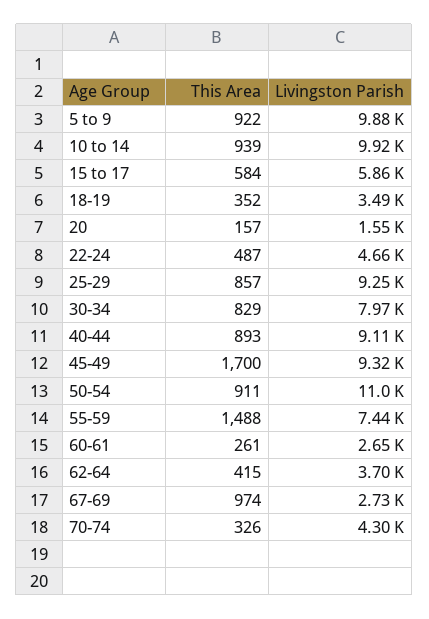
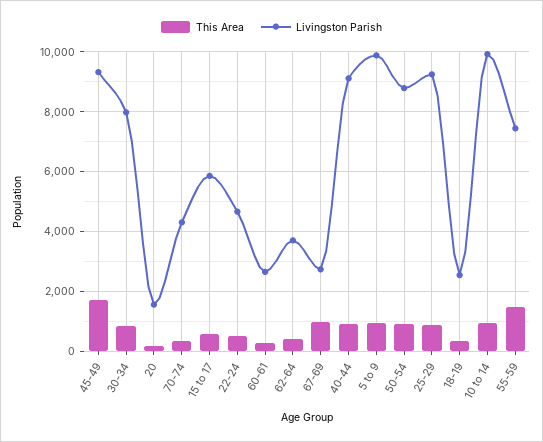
  {
    "This Area": {
      "5 to 9": 922,
      "10 to 14": 939,
      "15 to 17": 584,
      "18-19": 352,
      "20": 157,
      "22-24": 487,
      "25-29": 857,
      "30-34": 829,
      "40-44": 893,
      "45-49": 1700,
      "50-54": 911,
      "55-59": 1488,
      "60-61": 261,
      "62-64": 415,
      "67-69": 974,
      "70-74": 326
    },
    "Livingston Parish": {
      "5 to 9": 9880,
      "10 to 14": 9920,
      "15 to 17": 5860,
-     "18-19": 3490,
+     "18-19": 2500,
      "20": 1550,
      "22-24": 4660,
      "25-29": 9250,
      "30-34": 7970,
      "40-44": 9110,
      "45-49": 9320,
-     "50-54": 11000,
+     "50-54": 8750,
      "55-59": 7440,
      "60-61": 2650,
      "62-64": 3700,
      "67-69": 2730,
      "70-74": 4300
    }
  }

